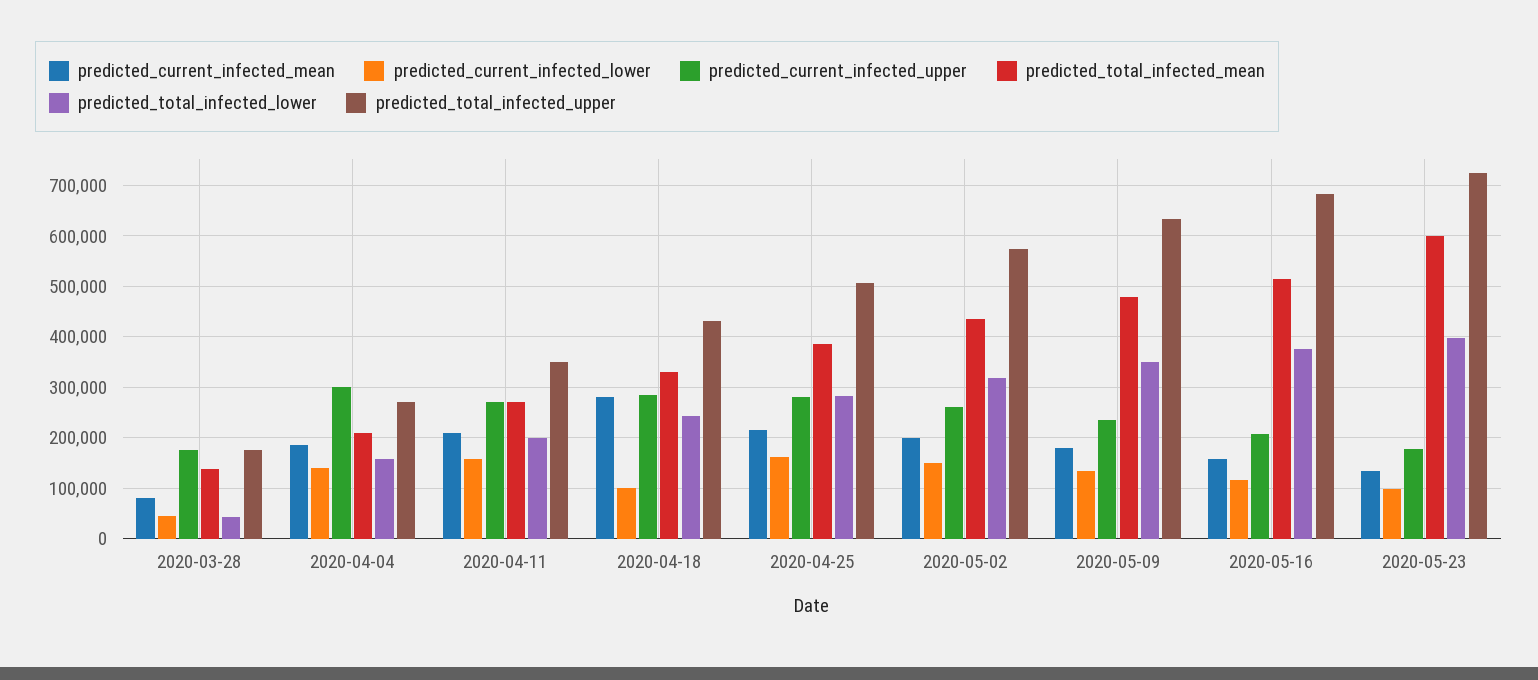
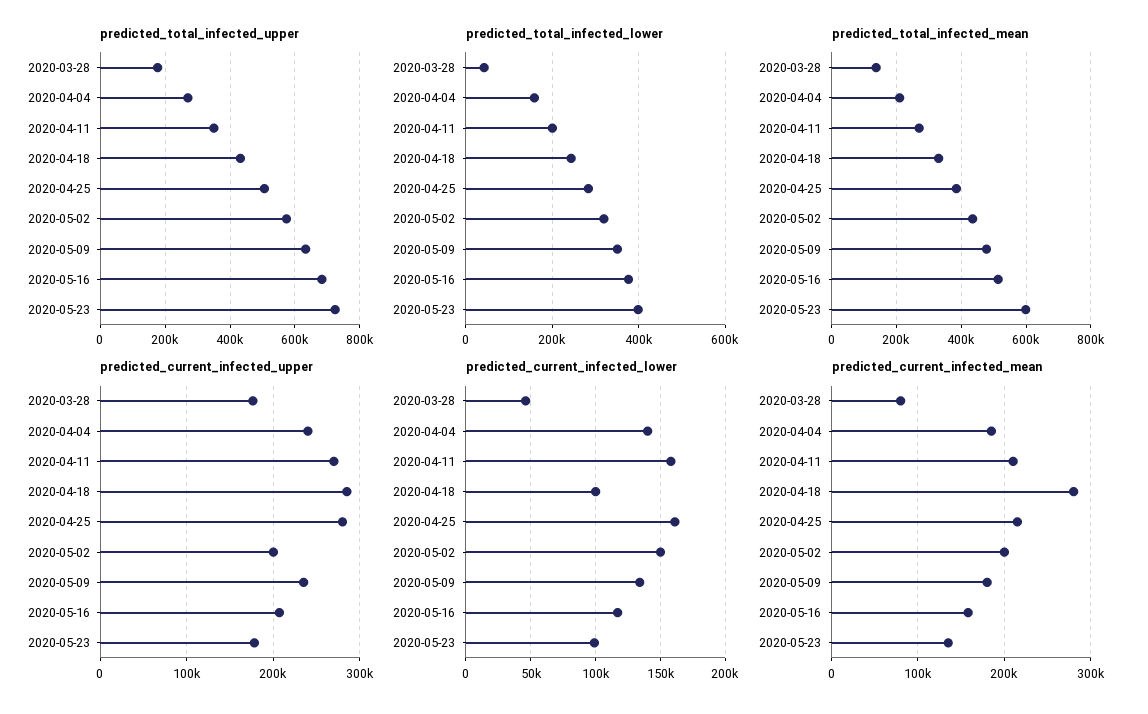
  {
    "predicted_current_infected_mean": {
      "2020-03-28": 80000,
      "2020-04-04": 190000,
      "2020-04-11": 210000,
      "2020-04-18": 280000,
      "2020-04-25": 220000,
      "2020-05-02": 200000,
      "2020-05-09": 180000,
      "2020-05-16": 160000,
      "2020-05-23": 140000
    },
    "predicted_current_infected_lower": {
      "2020-03-28": 45000,
      "2020-04-04": 140000,
      "2020-04-11": 160000,
      "2020-04-18": 100000,
      "2020-04-25": 160000,
      "2020-05-02": 150000,
      "2020-05-09": 135000,
      "2020-05-16": 115000,
      "2020-05-23": 100000
    },
    "predicted_current_infected_upper": {
      "2020-03-28": 180000,
-     "2020-04-04": 300000,
+     "2020-04-04": 240000,
      "2020-04-11": 270000,
      "2020-04-18": 290000,
      "2020-04-25": 280000,
-     "2020-05-02": 260000,
+     "2020-05-02": 200000,
      "2020-05-09": 240000,
      "2020-05-16": 210000,
      "2020-05-23": 180000
    },
    "predicted_total_infected_mean": {
      "2020-03-28": 140000,
      "2020-04-04": 220000,
      "2020-04-11": 280000,
      "2020-04-18": 340000,
      "2020-04-25": 380000,
      "2020-05-02": 440000,
      "2020-05-09": 480000,
      "2020-05-16": 520000,
      "2020-05-23": 600000
    },
    "predicted_total_infected_lower": {
      "2020-03-28": 40000,
      "2020-04-04": 160000,
      "2020-04-11": 200000,
      "2020-04-18": 240000,
      "2020-04-25": 280000,
      "2020-05-02": 320000,
      "2020-05-09": 360000,
      "2020-05-16": 380000,
      "2020-05-23": 400000
    },
    "predicted_total_infected_upper": {
      "2020-03-28": 180000,
      "2020-04-04": 280000,
      "2020-04-11": 360000,
      "2020-04-18": 440000,
      "2020-04-25": 500000,
      "2020-05-02": 580000,
      "2020-05-09": 640000,
      "2020-05-16": 680000,
      "2020-05-23": 720000
    }
  }

